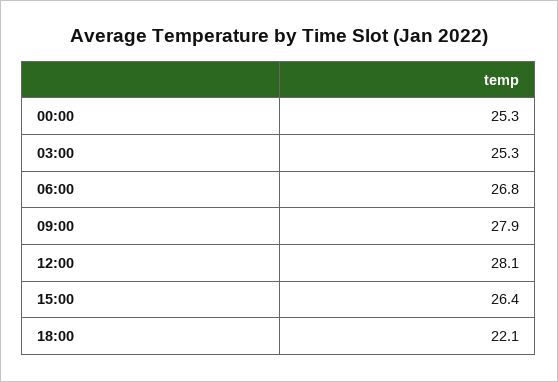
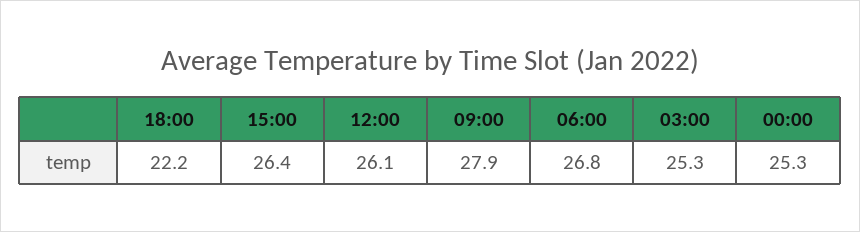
  {
    "00:00": 25.3,
    "03:00": 25.3,
    "06:00": 26.8,
    "09:00": 27.9,
-   "12:00": 28.1,
+   "12:00": 26.1,
    "15:00": 26.4,
-   "18:00": 22.1
+   "18:00": 22.2
  }

